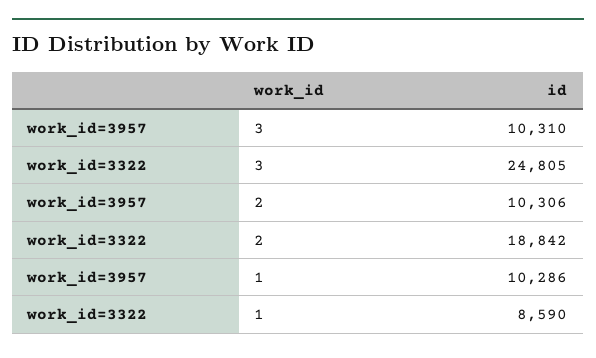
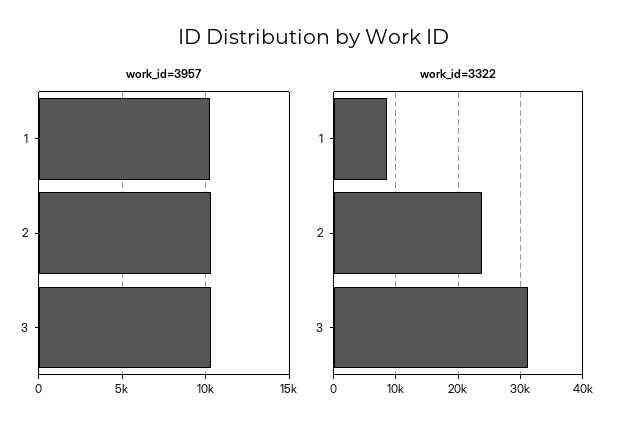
  {
    "work_id=3957": {
      "3": 10310,
      "2": 10306,
      "1": 10286
    },
    "work_id=3322": {
-     "3": 24805,
+     "3": 31000,
-     "2": 18842,
+     "2": 24000,
      "1": 8590
    }
  }

